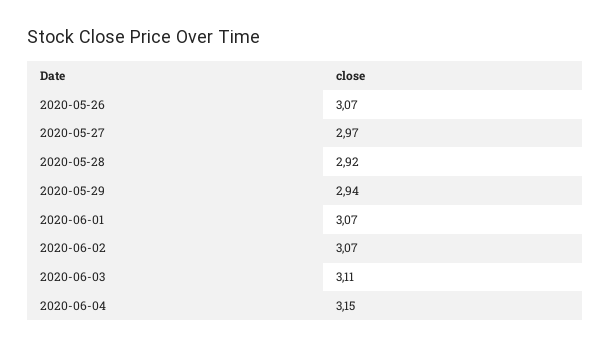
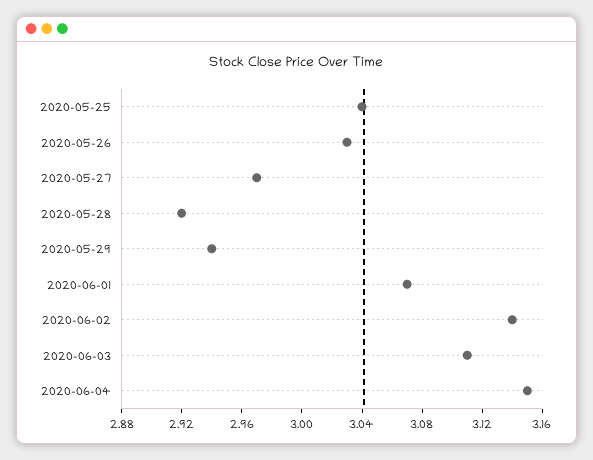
  {
-   "2020-05-26": 3.07,
+   "2020-05-26": 3.03,
    "2020-05-27": 2.97,
    "2020-05-28": 2.92,
    "2020-05-29": 2.94,
    "2020-06-01": 3.07,
-   "2020-06-02": 3.07,
+   "2020-06-02": 3.14,
    "2020-06-03": 3.11,
-   "2020-06-04": 3.15
+   "2020-06-04": 3.15,
+   "2020-05-25": 3.04
  }

